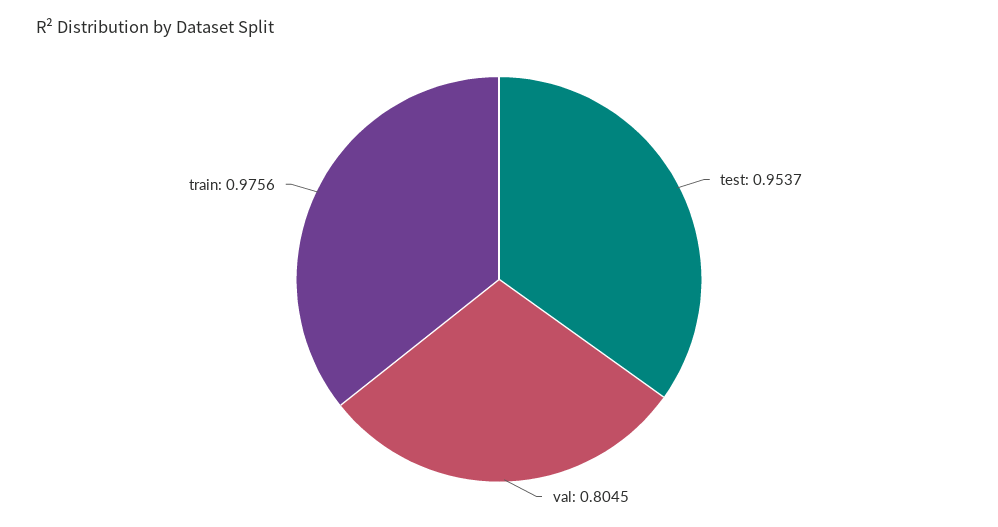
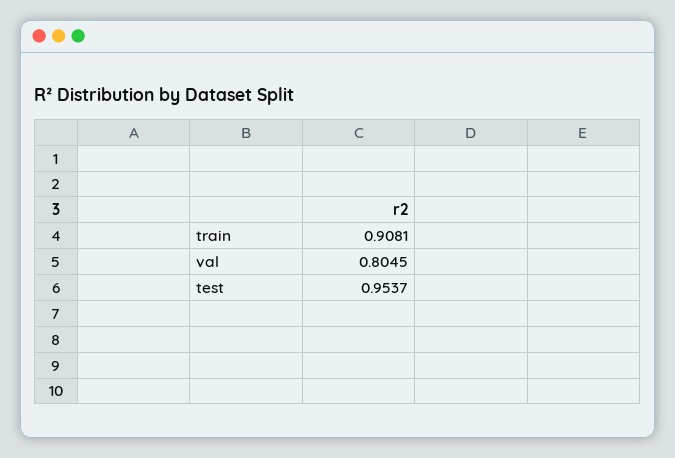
  {
    "test": 0.9537,
    "val": 0.8045,
-   "train": 0.9756
+   "train": 0.9081
  }

